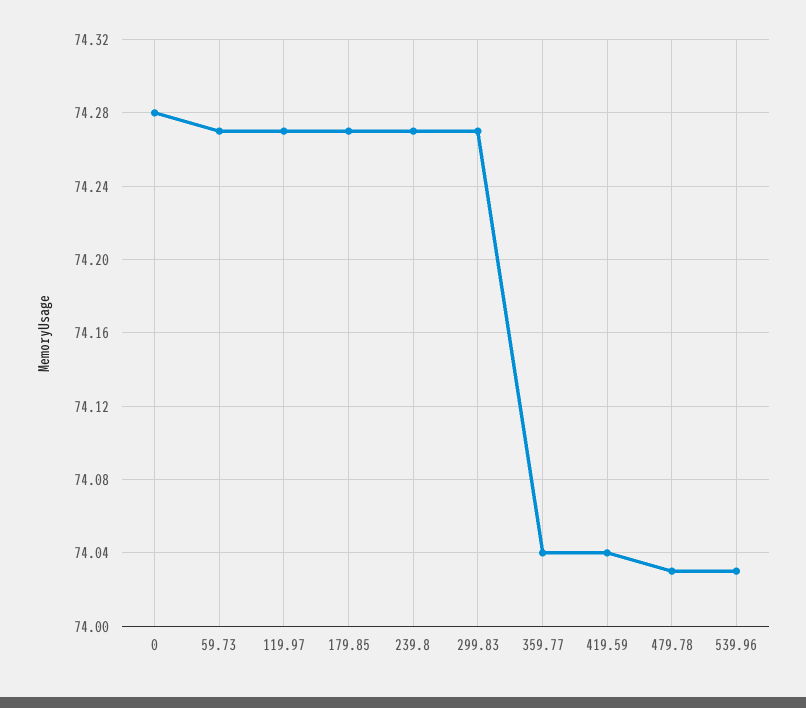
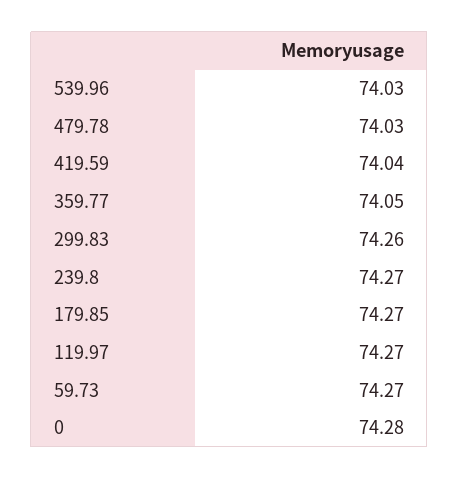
  {
    "0": 74.28,
    "59.73": 74.27,
    "119.97": 74.27,
    "179.85": 74.27,
    "239.8": 74.27,
-   "299.83": 74.27,
+   "299.83": 74.26,
-   "359.77": 74.04,
+   "359.77": 74.05,
    "419.59": 74.04,
    "479.78": 74.03,
    "539.96": 74.03
  }

